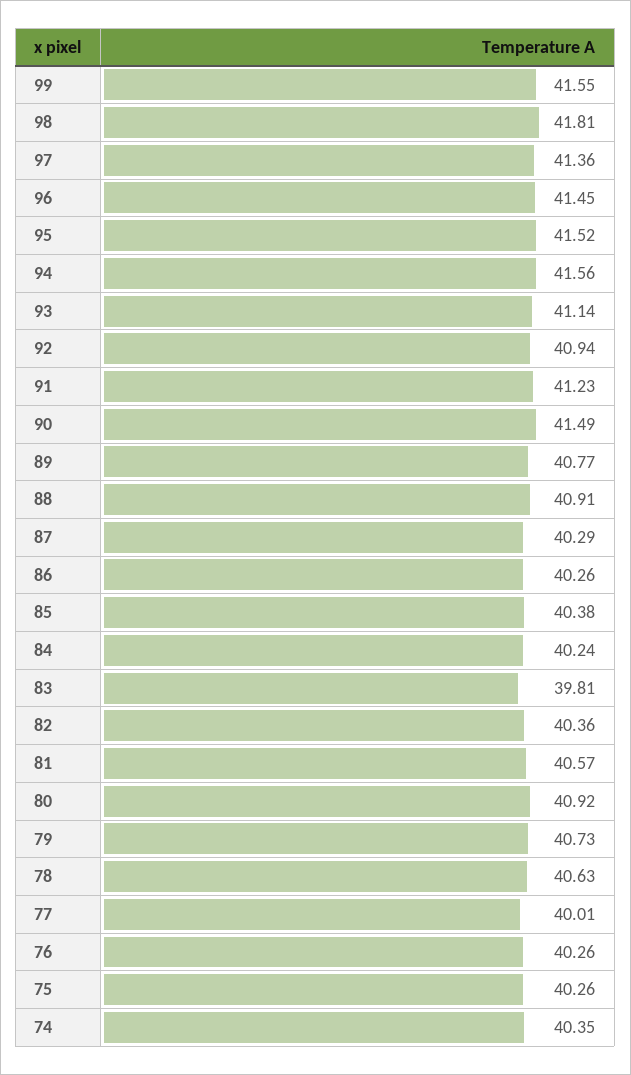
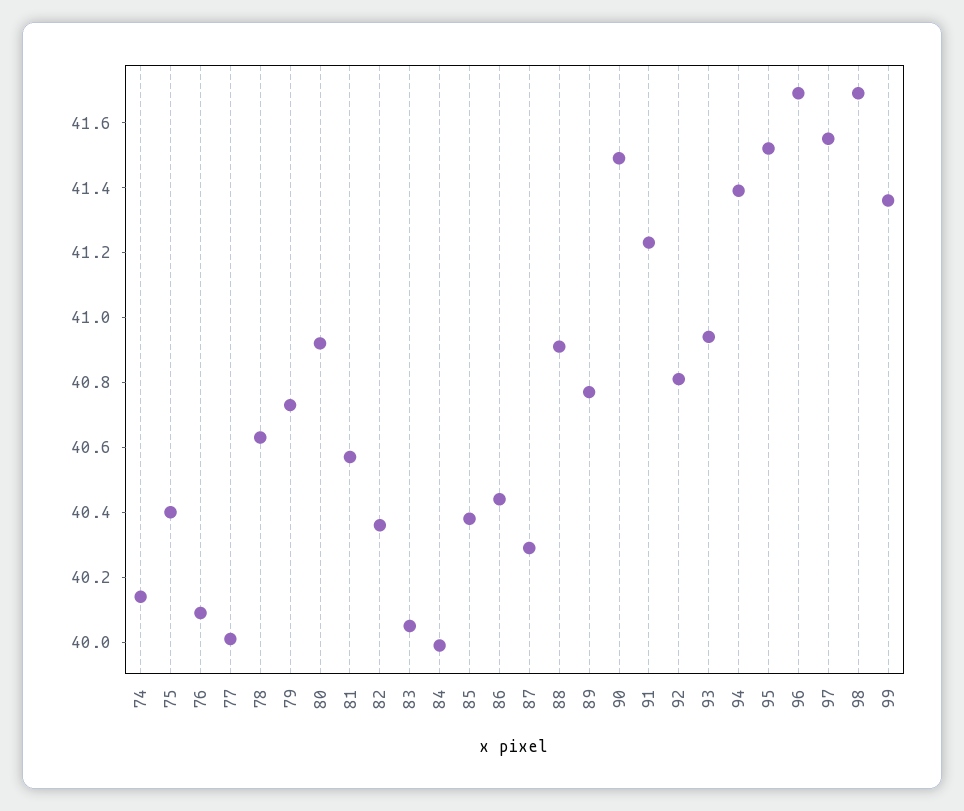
  {
-   "99": 41.55,
+   "99": 41.35,
-   "98": 41.81,
+   "98": 41.7,
-   "97": 41.36,
+   "97": 41.55,
-   "96": 41.45,
+   "96": 41.7,
    "95": 41.52,
-   "94": 41.56,
+   "94": 41.4,
-   "93": 41.14,
+   "93": 40.95,
-   "92": 40.94,
+   "92": 40.8,
    "91": 41.23,
    "90": 41.49,
    "89": 40.77,
    "88": 40.91,
    "87": 40.29,
-   "86": 40.26,
+   "86": 40.45,
    "85": 40.38,
-   "84": 40.24,
+   "84": 40,
-   "83": 39.81,
+   "83": 40.05,
    "82": 40.36,
    "81": 40.57,
    "80": 40.92,
    "79": 40.73,
    "78": 40.63,
    "77": 40.01,
-   "76": 40.26,
+   "76": 40.1,
-   "75": 40.26,
+   "75": 40.4,
-   "74": 40.35
+   "74": 40.15
  }

